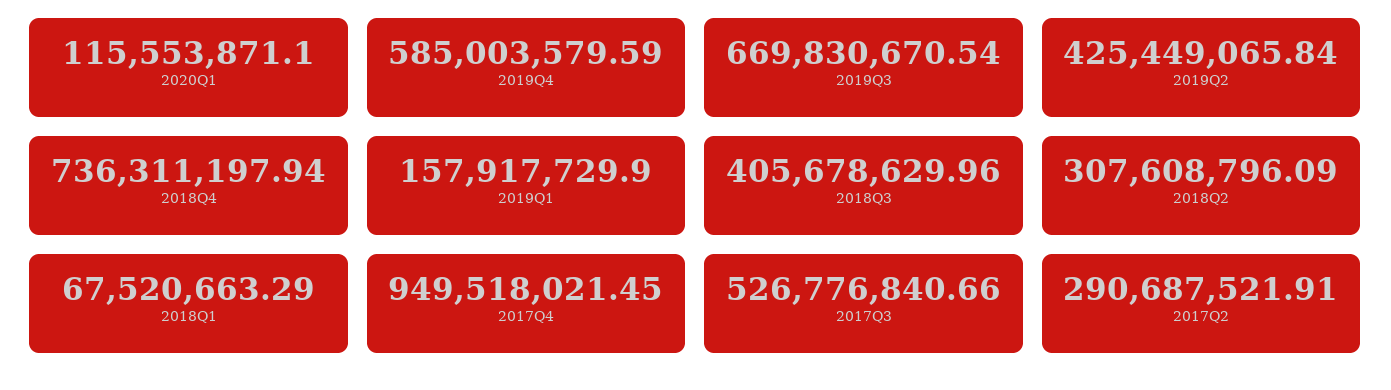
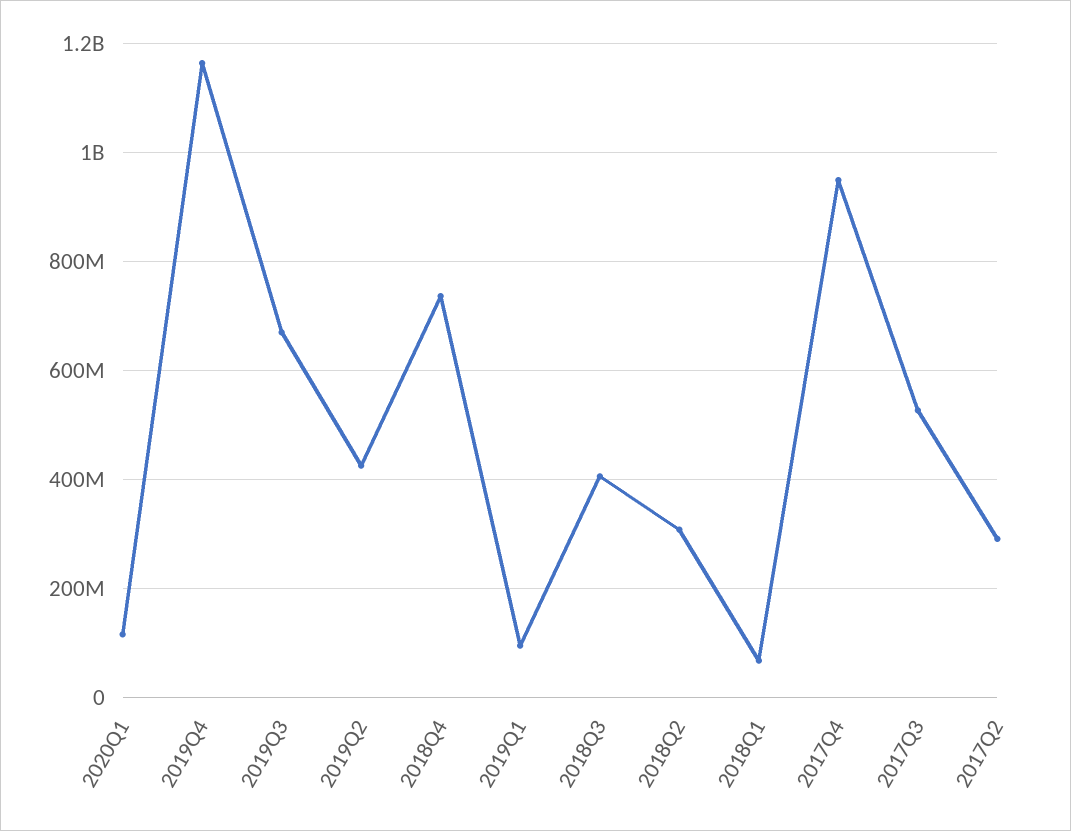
  {
    "2020Q1": 115553871.1,
-   "2019Q4": 585003579.59,
+   "2019Q4": 1160000000,
    "2019Q3": 669830670.54,
    "2019Q2": 425449065.84,
    "2018Q4": 736311197.94,
-   "2019Q1": 157917729.9,
+   "2019Q1": 100000000,
    "2018Q3": 405678629.96,
    "2018Q2": 307608796.09,
    "2018Q1": 67520663.29,
    "2017Q4": 949518021.45,
    "2017Q3": 526776840.66,
    "2017Q2": 290687521.91
  }

